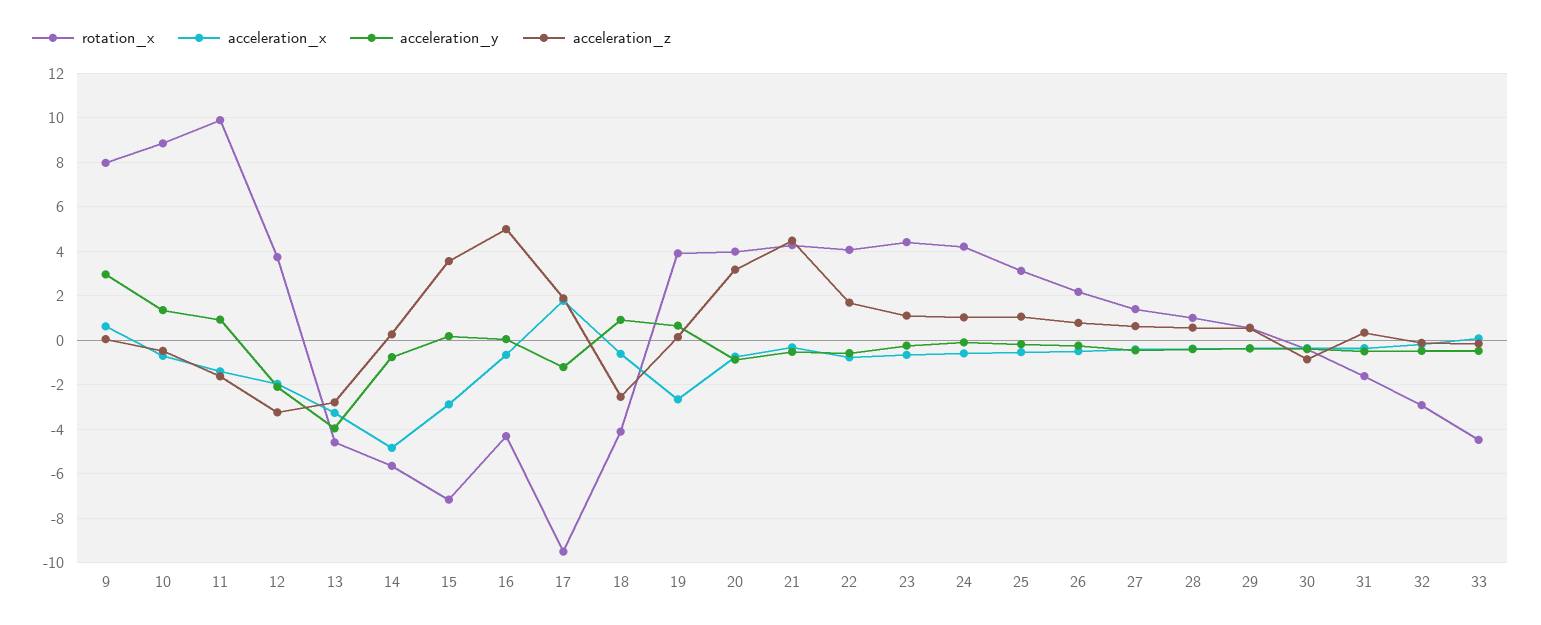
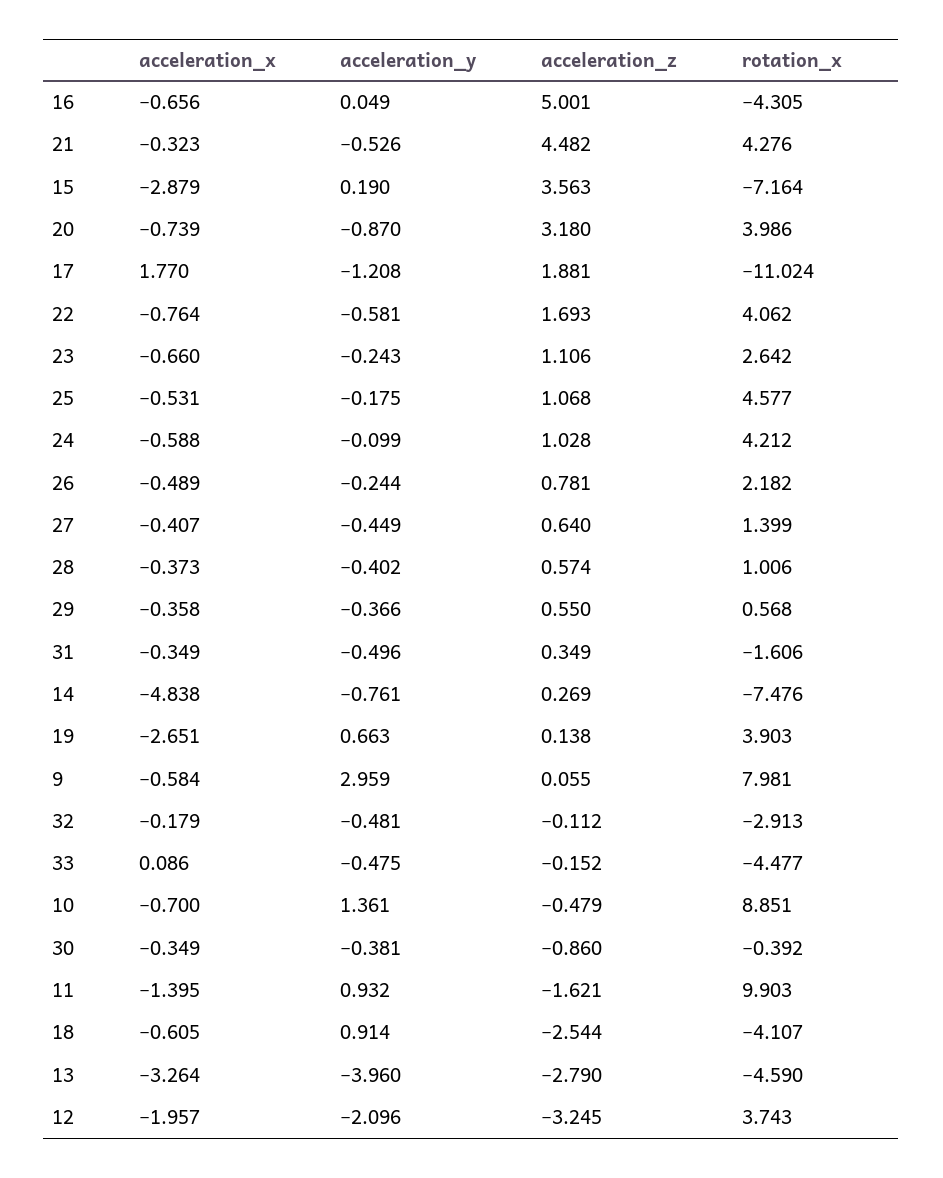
  {
    "rotation_x": {
      "9": 7.981,
      "10": 8.851,
      "11": 9.903,
      "12": 3.743,
      "13": -4.59,
-     "14": -5.5,
+     "14": -7.476,
      "15": -7.164,
      "16": -4.305,
-     "17": -9.5,
+     "17": -11.024,
      "18": -4.107,
      "19": 3.903,
      "20": 3.986,
      "21": 4.276,
      "22": 4.062,
-     "23": 4.5,
+     "23": 2.642,
      "24": 4.212,
-     "25": 3,
+     "25": 4.577,
      "26": 2.182,
      "27": 1.399,
      "28": 1.006,
      "29": 0.568,
      "30": -0.392,
      "31": -1.606,
      "32": -2.913,
      "33": -4.477
    },
    "acceleration_x": {
-     "9": 0.5,
+     "9": -0.584,
      "10": -0.7,
      "11": -1.395,
      "12": -1.957,
      "13": -3.264,
      "14": -4.838,
      "15": -2.879,
      "16": -0.656,
      "17": 1.77,
      "18": -0.605,
      "19": -2.651,
      "20": -0.739,
      "21": -0.323,
      "22": -0.764,
      "23": -0.66,
      "24": -0.588,
      "25": -0.531,
      "26": -0.489,
      "27": -0.407,
      "28": -0.373,
      "29": -0.358,
      "30": -0.349,
      "31": -0.349,
      "32": -0.179,
      "33": 0.086
    },
    "acceleration_y": {
      "9": 2.959,
      "10": 1.361,
      "11": 0.932,
      "12": -2.096,
      "13": -3.96,
      "14": -0.761,
      "15": 0.19,
      "16": 0.049,
      "17": -1.208,
      "18": 0.914,
      "19": 0.663,
      "20": -0.87,
      "21": -0.526,
      "22": -0.581,
      "23": -0.243,
      "24": -0.099,
      "25": -0.175,
      "26": -0.244,
      "27": -0.449,
      "28": -0.402,
      "29": -0.366,
      "30": -0.381,
      "31": -0.496,
      "32": -0.481,
      "33": -0.475
    },
    "acceleration_z": {
      "9": 0.055,
      "10": -0.479,
      "11": -1.621,
      "12": -3.245,
      "13": -2.79,
      "14": 0.269,
      "15": 3.563,
      "16": 5.001,
      "17": 1.881,
      "18": -2.544,
      "19": 0.138,
      "20": 3.18,
      "21": 4.482,
      "22": 1.693,
      "23": 1.106,
      "24": 1.028,
      "25": 1.068,
      "26": 0.781,
      "27": 0.64,
      "28": 0.574,
      "29": 0.55,
      "30": -0.86,
      "31": 0.349,
      "32": -0.112,
      "33": -0.152
    }
  }

